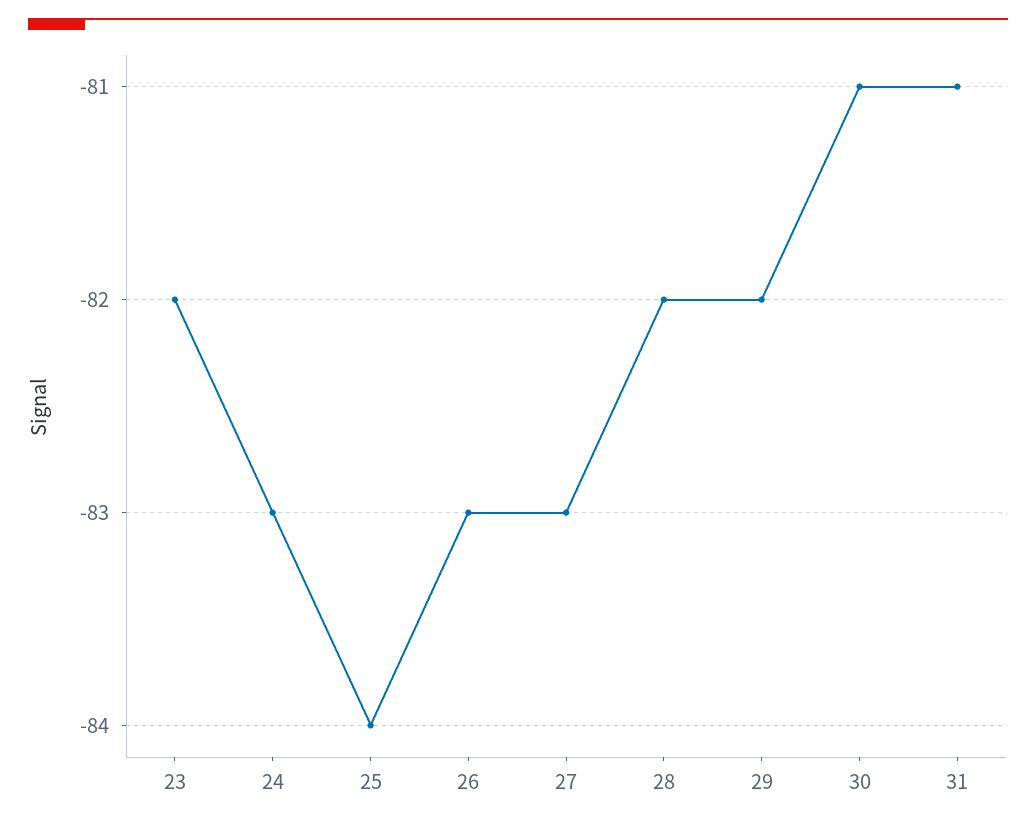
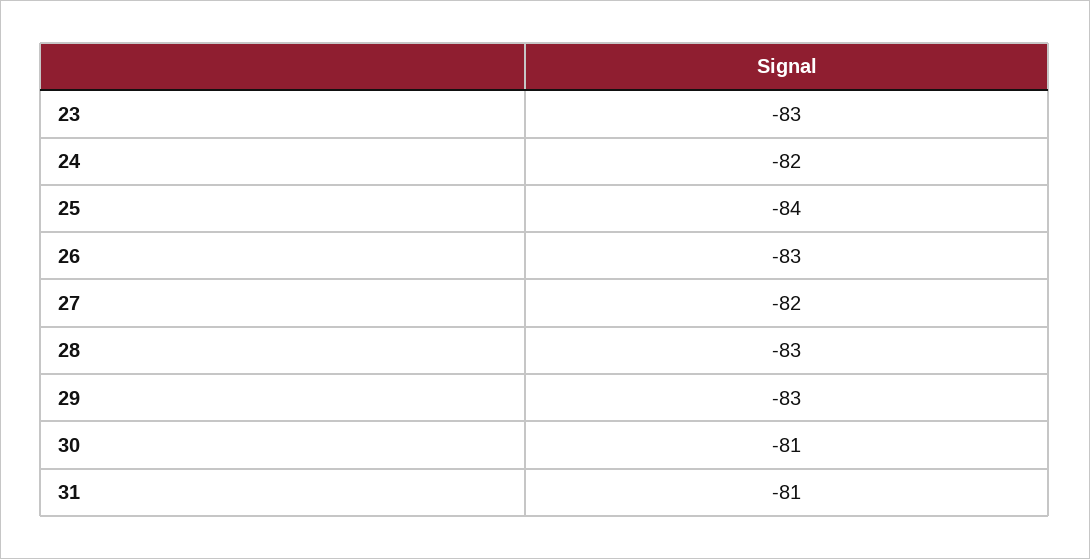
  {
-   "23": -82,
+   "23": -83,
-   "24": -83,
+   "24": -82,
    "25": -84,
    "26": -83,
-   "27": -83,
+   "27": -82,
-   "28": -82,
+   "28": -83,
-   "29": -82,
+   "29": -83,
    "30": -81,
    "31": -81
  }

